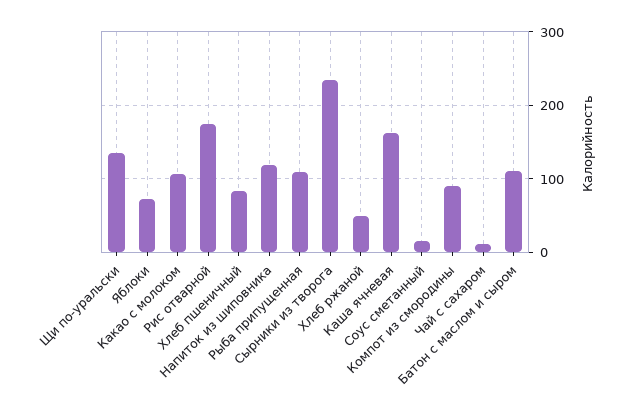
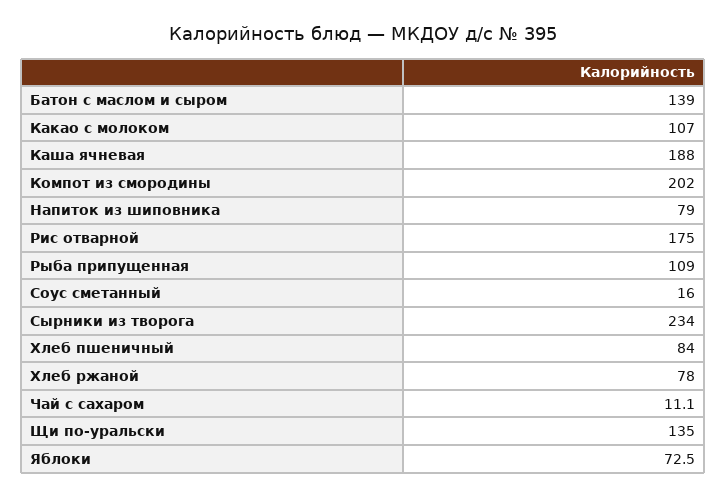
  {
    "Щи по-уральски": 135,
    "Яблоки": 72.5,
    "Какао с молоком": 107,
    "Рис отварной": 175,
    "Хлеб пшеничный": 84,
-   "Напиток из шиповника": 120,
+   "Напиток из шиповника": 79,
    "Рыба припущенная": 109,
    "Сырники из творога": 234,
-   "Хлеб ржаной": 50,
+   "Хлеб ржаной": 78,
-   "Каша ячневая": 160,
+   "Каша ячневая": 188,
    "Соус сметанный": 16,
-   "Компот из смородины": 90,
+   "Компот из смородины": 202,
    "Чай с сахаром": 11.1,
-   "Батон с маслом и сыром": 110
+   "Батон с маслом и сыром": 139
  }

